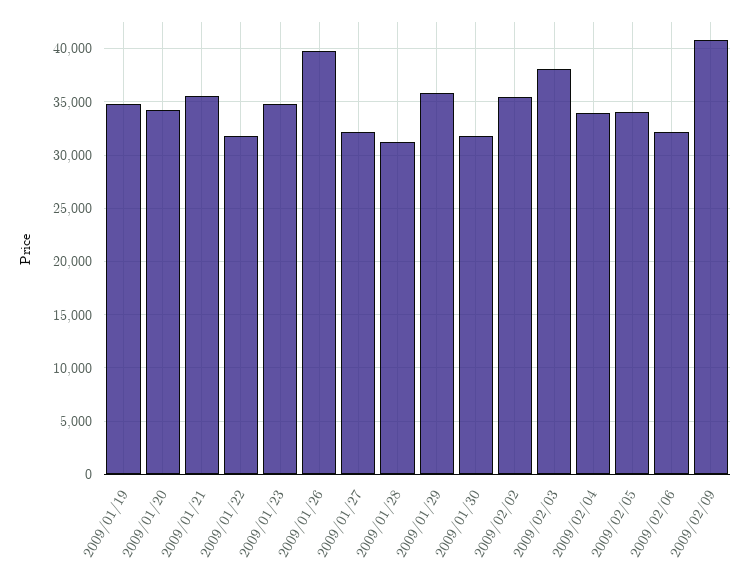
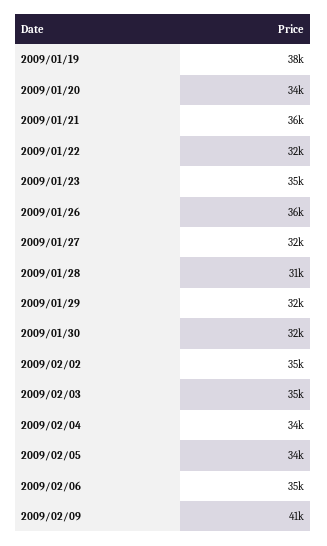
  {
-   "2009/01/19": 35000,
+   "2009/01/19": 38000,
    "2009/01/20": 34000,
    "2009/01/21": 36000,
    "2009/01/22": 32000,
    "2009/01/23": 35000,
-   "2009/01/26": 40000,
+   "2009/01/26": 36000,
    "2009/01/27": 32000,
    "2009/01/28": 31000,
-   "2009/01/29": 36000,
+   "2009/01/29": 32000,
    "2009/01/30": 32000,
    "2009/02/02": 35000,
-   "2009/02/03": 38000,
+   "2009/02/03": 35000,
    "2009/02/04": 34000,
    "2009/02/05": 34000,
-   "2009/02/06": 32000,
+   "2009/02/06": 35000,
    "2009/02/09": 41000
  }

